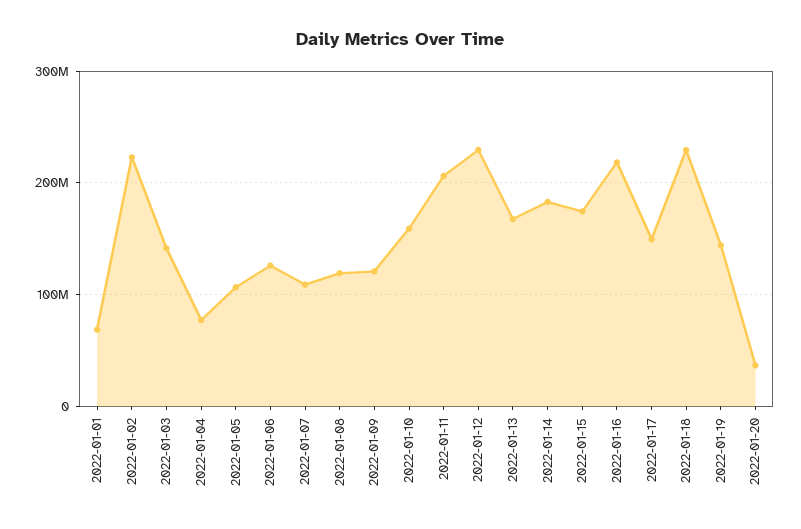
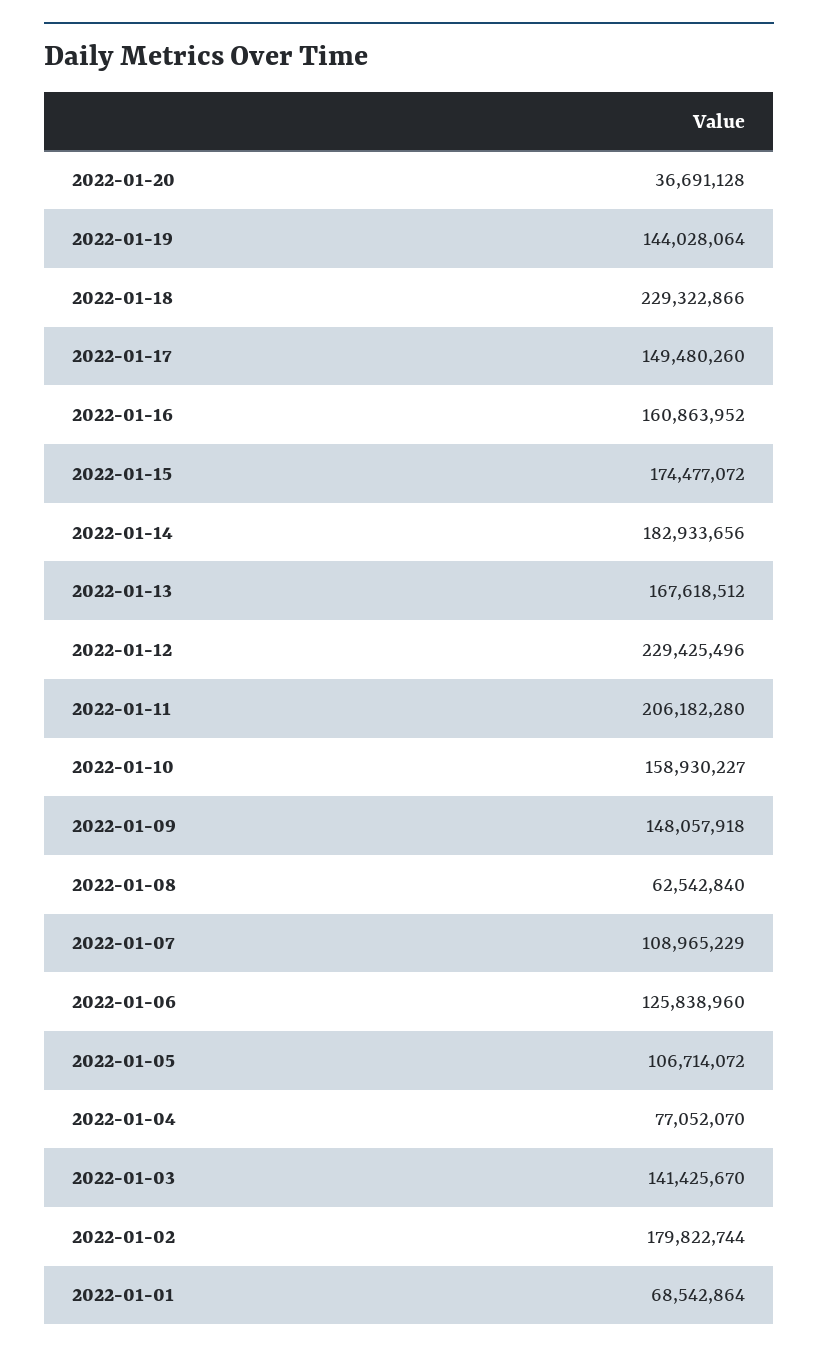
  {
    "2022-01-01": 68542864,
-   "2022-01-02": 220000000,
+   "2022-01-02": 179822744,
    "2022-01-03": 141425670,
    "2022-01-04": 77052070,
    "2022-01-05": 106714072,
    "2022-01-06": 125838960,
    "2022-01-07": 108965229,
-   "2022-01-08": 120000000,
+   "2022-01-08": 62542840,
-   "2022-01-09": 120000000,
+   "2022-01-09": 148057918,
    "2022-01-10": 158930227,
    "2022-01-11": 206182280,
    "2022-01-12": 229425496,
    "2022-01-13": 167618512,
    "2022-01-14": 182933656,
    "2022-01-15": 174477072,
-   "2022-01-16": 220000000,
+   "2022-01-16": 160863952,
    "2022-01-17": 149480260,
    "2022-01-18": 229322866,
    "2022-01-19": 144028064,
    "2022-01-20": 36691128
  }

